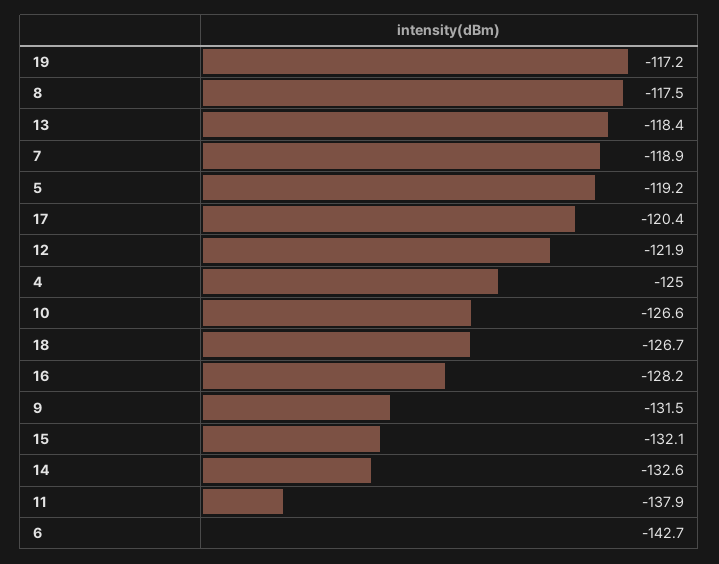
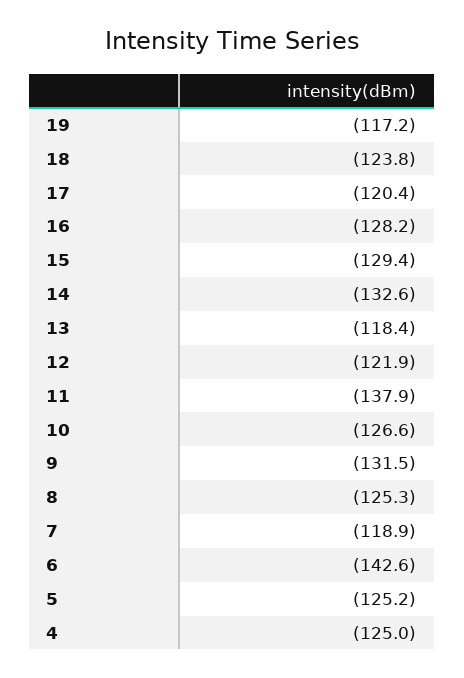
  {
    "19": -117.2,
-   "8": -117.5,
+   "8": -125.3,
    "13": -118.4,
    "7": -118.9,
-   "5": -119.2,
+   "5": -125.2,
    "17": -120.4,
    "12": -121.9,
    "4": -125,
    "10": -126.6,
-   "18": -126.7,
+   "18": -123.8,
    "16": -128.2,
    "9": -131.5,
-   "15": -132.1,
+   "15": -129.4,
    "14": -132.6,
    "11": -137.9,
-   "6": -142.7
+   "6": -142.6
  }

